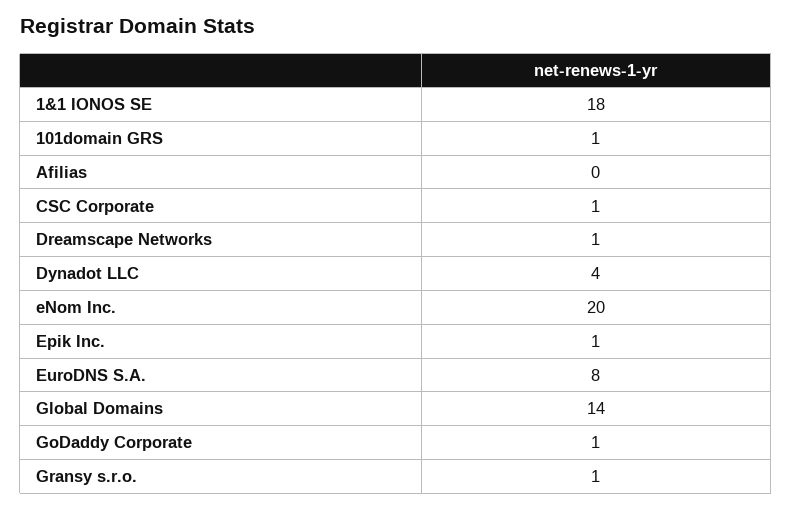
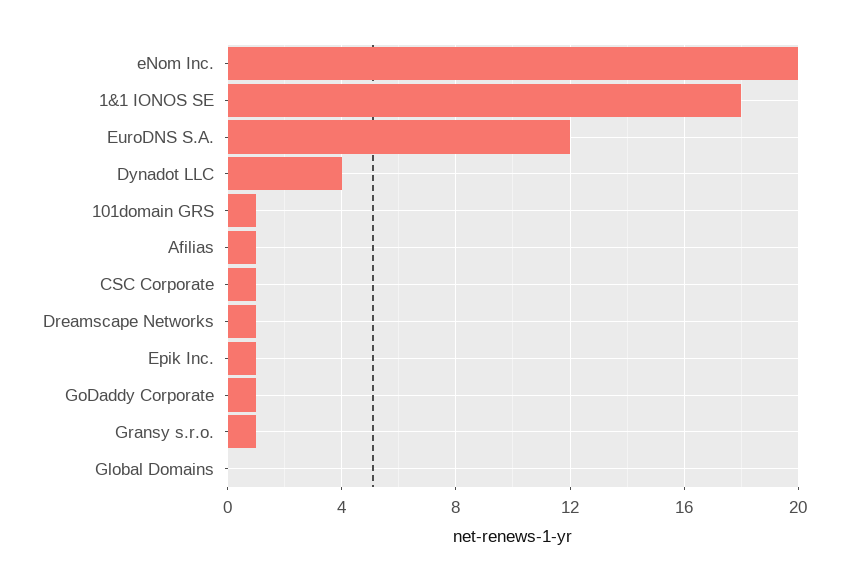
  {
    "1&1 IONOS SE": 18,
    "101domain GRS": 1,
-   "Afilias": 0,
+   "Afilias": 1,
    "CSC Corporate": 1,
    "Dreamscape Networks": 1,
    "Dynadot LLC": 4,
    "eNom Inc.": 20,
    "Epik Inc.": 1,
-   "EuroDNS S.A.": 8,
+   "EuroDNS S.A.": 12,
-   "Global Domains": 14,
+   "Global Domains": 0,
    "GoDaddy Corporate": 1,
    "Gransy s.r.o.": 1
  }

